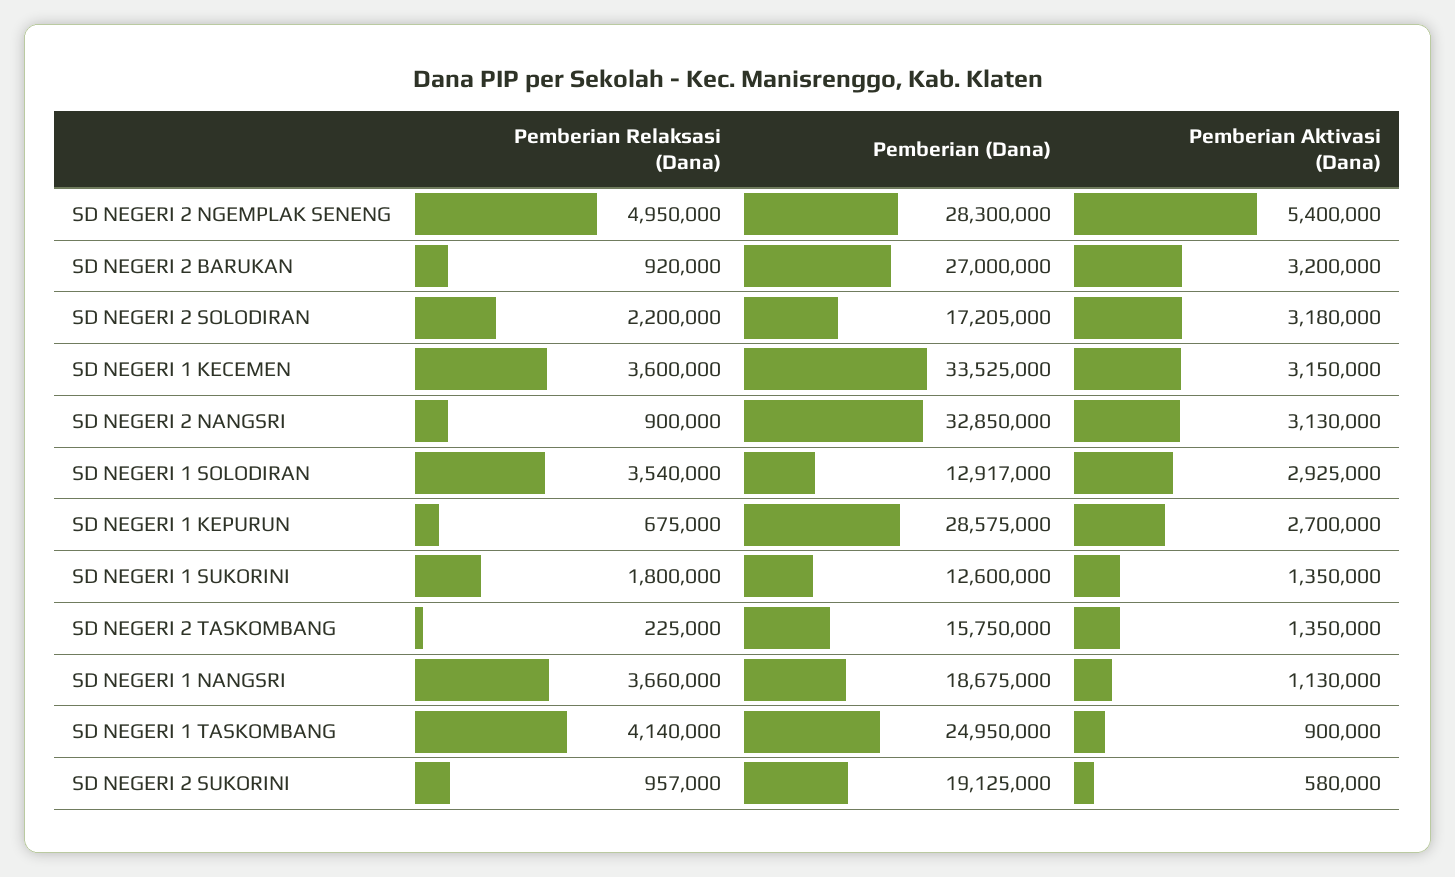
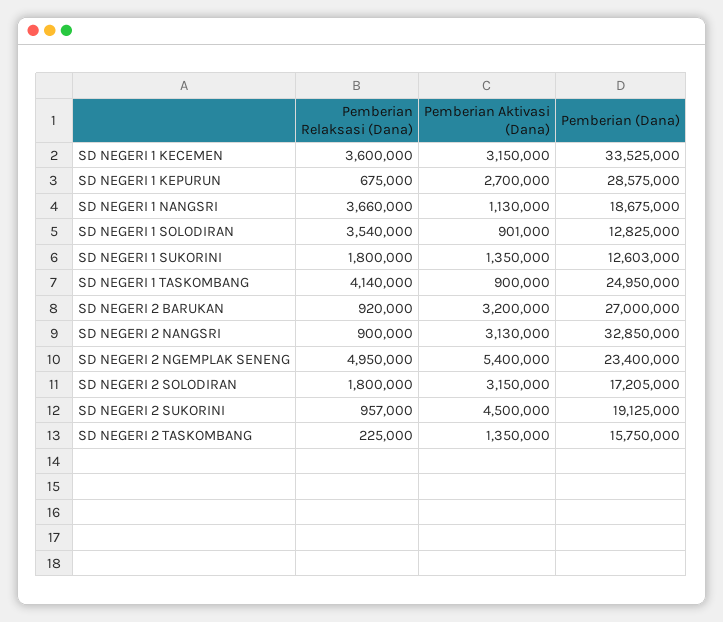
  {
    "Pemberian Relaksasi (Dana)": {
      "SD NEGERI 2 NGEMPLAK SENENG": 4950000,
      "SD NEGERI 2 BARUKAN": 920000,
-     "SD NEGERI 2 SOLODIRAN": 2200000,
+     "SD NEGERI 2 SOLODIRAN": 1800000,
      "SD NEGERI 1 KECEMEN": 3600000,
      "SD NEGERI 2 NANGSRI": 900000,
      "SD NEGERI 1 SOLODIRAN": 3540000,
      "SD NEGERI 1 KEPURUN": 675000,
      "SD NEGERI 1 SUKORINI": 1800000,
      "SD NEGERI 2 TASKOMBANG": 225000,
      "SD NEGERI 1 NANGSRI": 3660000,
      "SD NEGERI 1 TASKOMBANG": 4140000,
      "SD NEGERI 2 SUKORINI": 957000
    },
    "Pemberian (Dana)": {
-     "SD NEGERI 2 NGEMPLAK SENENG": 28300000,
+     "SD NEGERI 2 NGEMPLAK SENENG": 23400000,
      "SD NEGERI 2 BARUKAN": 27000000,
      "SD NEGERI 2 SOLODIRAN": 17205000,
      "SD NEGERI 1 KECEMEN": 33525000,
      "SD NEGERI 2 NANGSRI": 32850000,
-     "SD NEGERI 1 SOLODIRAN": 12917000,
+     "SD NEGERI 1 SOLODIRAN": 12825000,
      "SD NEGERI 1 KEPURUN": 28575000,
-     "SD NEGERI 1 SUKORINI": 12600000,
+     "SD NEGERI 1 SUKORINI": 12603000,
      "SD NEGERI 2 TASKOMBANG": 15750000,
      "SD NEGERI 1 NANGSRI": 18675000,
      "SD NEGERI 1 TASKOMBANG": 24950000,
      "SD NEGERI 2 SUKORINI": 19125000
    },
    "Pemberian Aktivasi (Dana)": {
      "SD NEGERI 2 NGEMPLAK SENENG": 5400000,
      "SD NEGERI 2 BARUKAN": 3200000,
-     "SD NEGERI 2 SOLODIRAN": 3180000,
+     "SD NEGERI 2 SOLODIRAN": 3150000,
      "SD NEGERI 1 KECEMEN": 3150000,
      "SD NEGERI 2 NANGSRI": 3130000,
-     "SD NEGERI 1 SOLODIRAN": 2925000,
+     "SD NEGERI 1 SOLODIRAN": 901000,
      "SD NEGERI 1 KEPURUN": 2700000,
      "SD NEGERI 1 SUKORINI": 1350000,
      "SD NEGERI 2 TASKOMBANG": 1350000,
      "SD NEGERI 1 NANGSRI": 1130000,
      "SD NEGERI 1 TASKOMBANG": 900000,
-     "SD NEGERI 2 SUKORINI": 580000
+     "SD NEGERI 2 SUKORINI": 4500000
    }
  }

